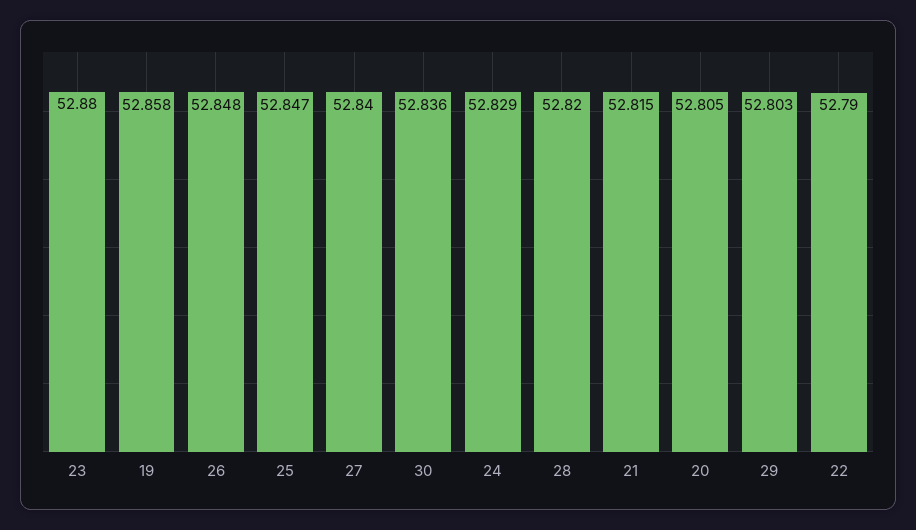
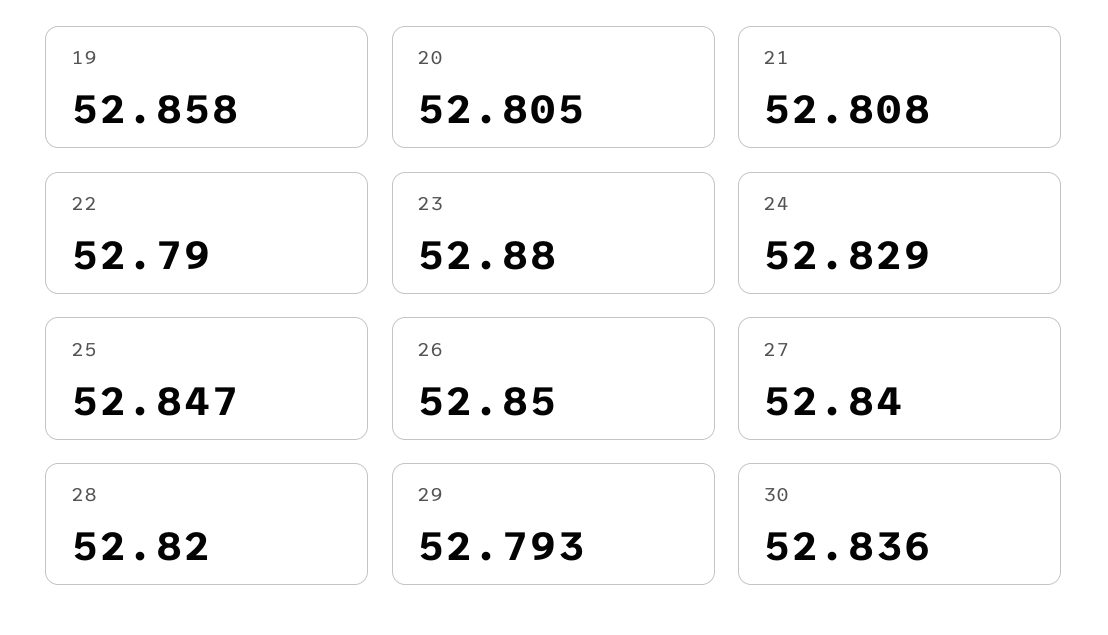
  {
    "23": 52.88,
    "19": 52.858,
-   "26": 52.848,
+   "26": 52.85,
    "25": 52.847,
    "27": 52.84,
    "30": 52.836,
    "24": 52.829,
    "28": 52.82,
-   "21": 52.815,
+   "21": 52.808,
    "20": 52.805,
-   "29": 52.803,
+   "29": 52.793,
    "22": 52.79
  }

